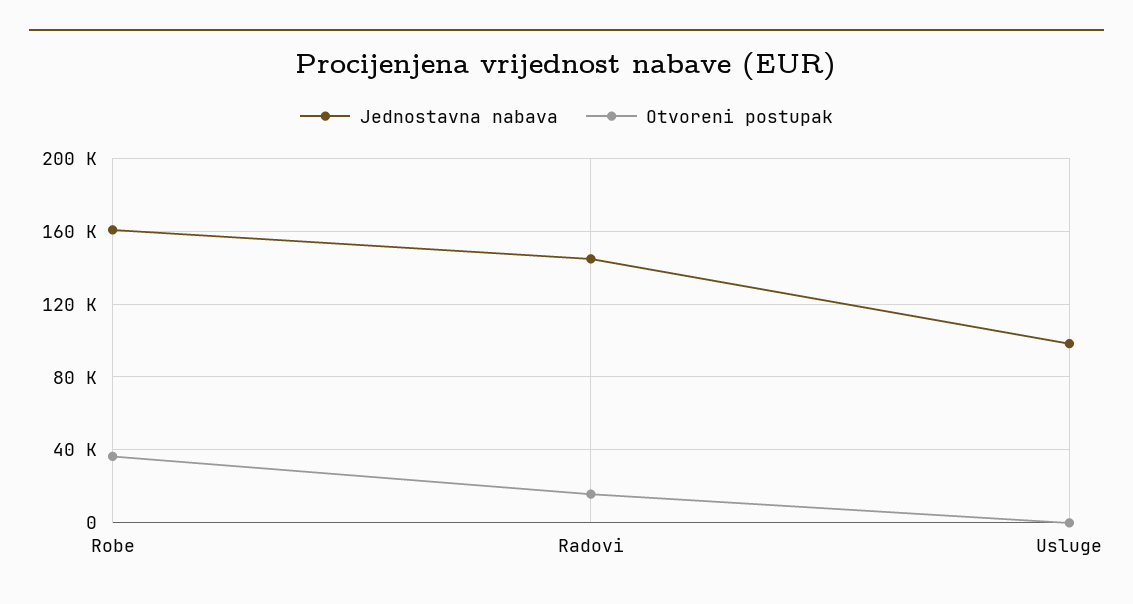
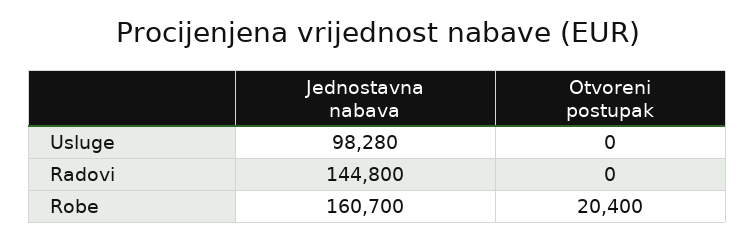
  {
    "Jednostavna nabava": {
      "Robe": 160700,
      "Radovi": 144800,
      "Usluge": 98280
    },
    "Otvoreni postupak": {
-     "Robe": 35000,
+     "Robe": 20400,
-     "Radovi": 15000,
+     "Radovi": 0,
      "Usluge": 0
    }
  }

